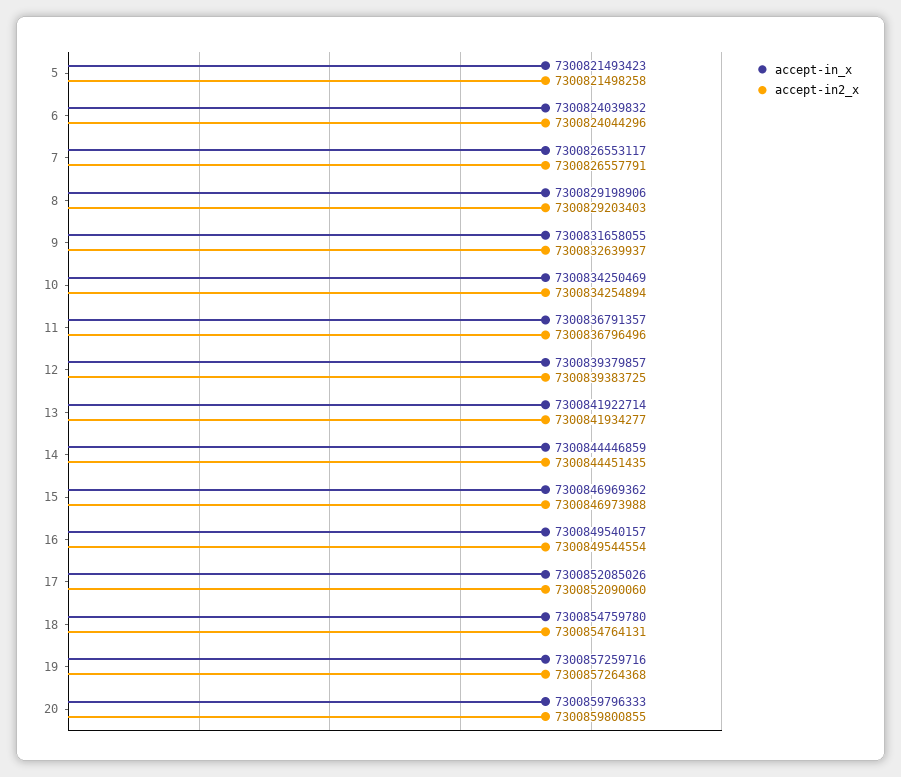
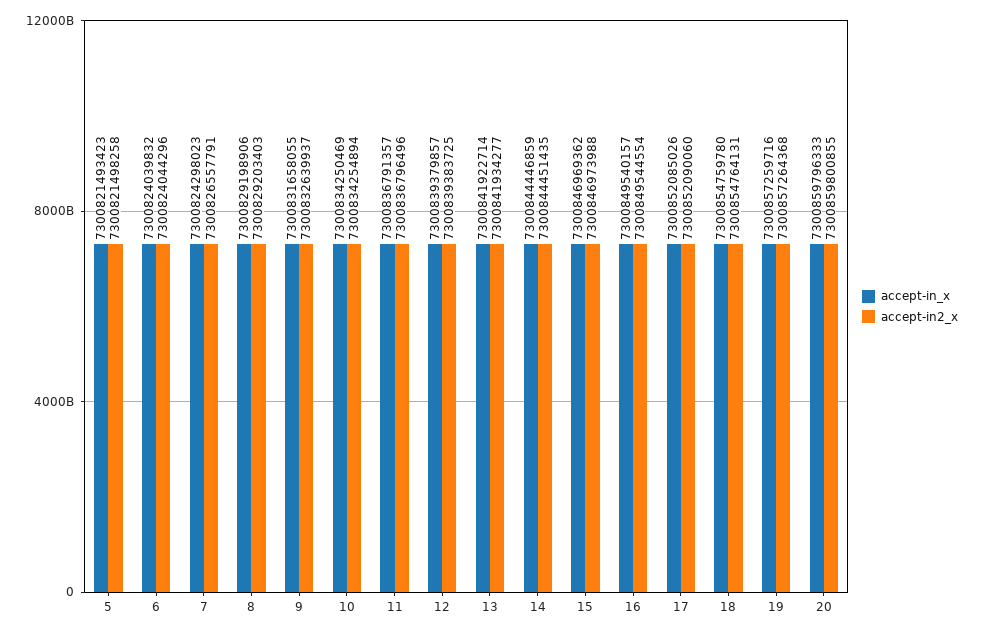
  {
    "accept-in_x": {
      "5": 7300821493423,
      "6": 7300824039832,
-     "7": 7300826553117,
+     "7": 7300824298023,
      "8": 7300829198906,
      "9": 7300831658055,
      "10": 7300834250469,
      "11": 7300836791357,
      "12": 7300839379857,
      "13": 7300841922714,
      "14": 7300844446859,
      "15": 7300846969362,
      "16": 7300849540157,
      "17": 7300852085026,
      "18": 7300854759780,
      "19": 7300857259716,
      "20": 7300859796333
    },
    "accept-in2_x": {
      "5": 7300821498258,
      "6": 7300824044296,
      "7": 7300826557791,
      "8": 7300829203403,
      "9": 7300832639937,
      "10": 7300834254894,
      "11": 7300836796496,
      "12": 7300839383725,
      "13": 7300841934277,
      "14": 7300844451435,
      "15": 7300846973988,
      "16": 7300849544554,
      "17": 7300852090060,
      "18": 7300854764131,
      "19": 7300857264368,
      "20": 7300859800855
    }
  }

